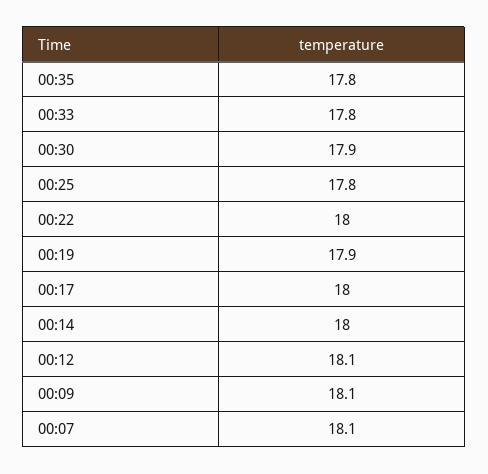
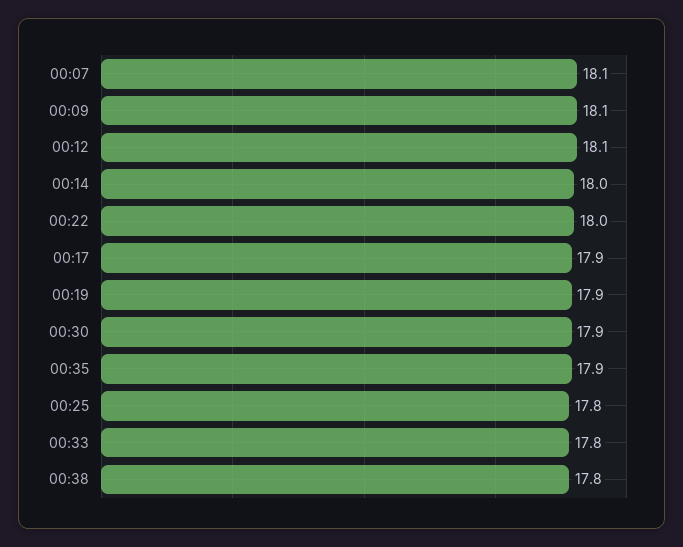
  {
-   "00:35": 17.8,
+   "00:35": 17.9,
    "00:33": 17.8,
    "00:30": 17.9,
    "00:25": 17.8,
    "00:22": 18,
    "00:19": 17.9,
-   "00:17": 18,
+   "00:17": 17.9,
    "00:14": 18,
    "00:12": 18.1,
    "00:09": 18.1,
-   "00:07": 18.1
+   "00:07": 18.1,
+   "00:38": 17.8
  }

